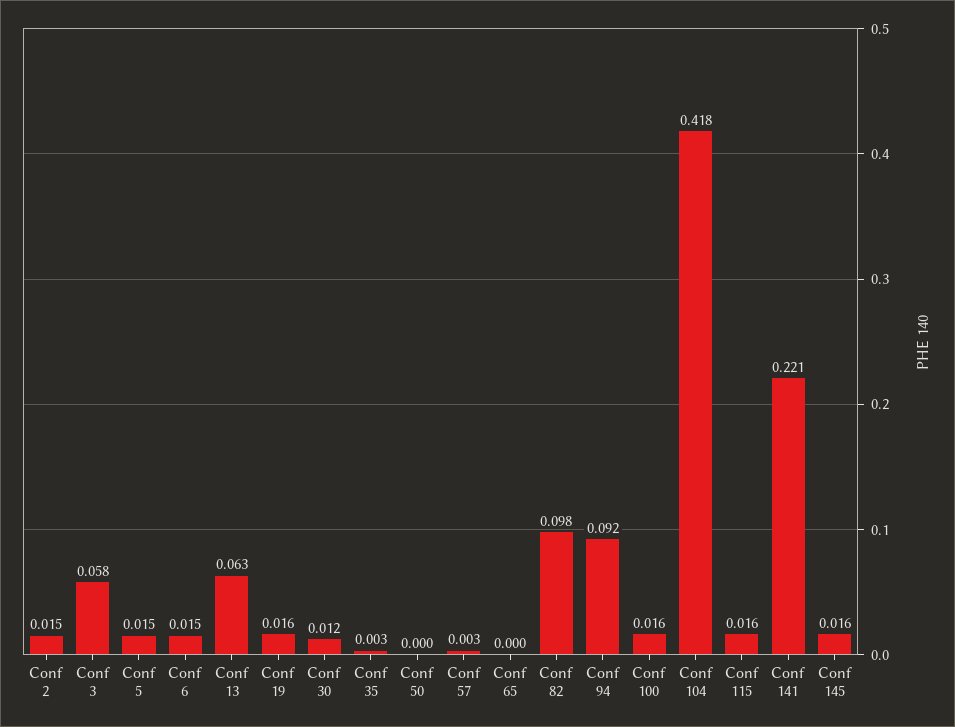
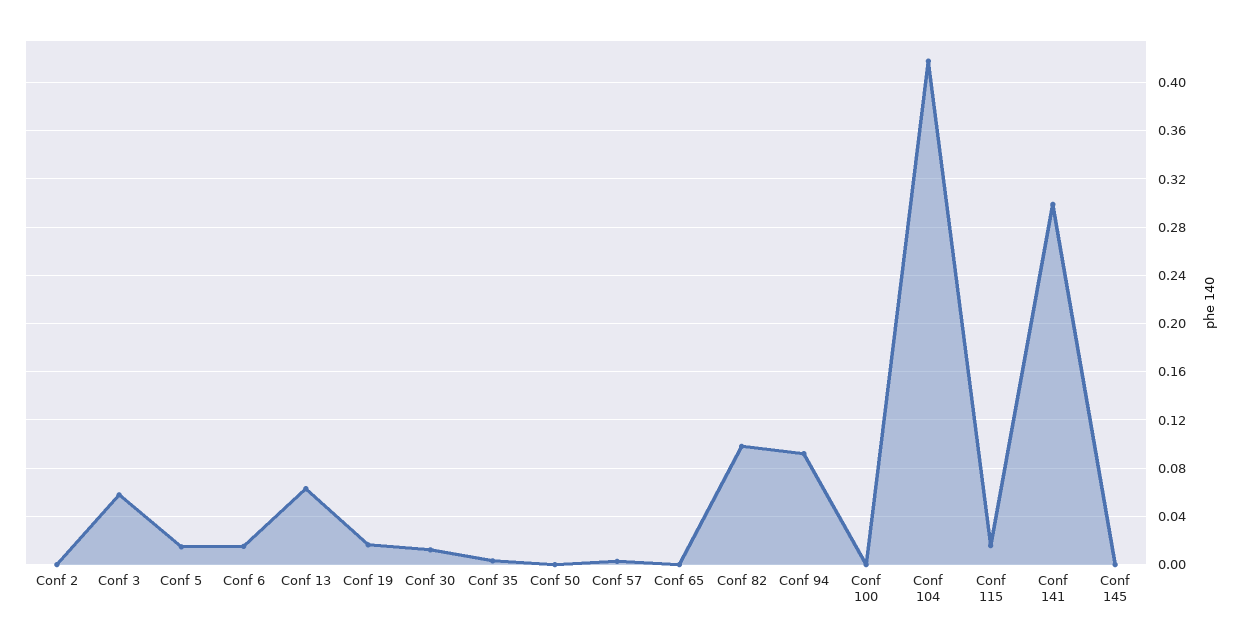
  {
-   "Conf 2": 0.015,
+   "Conf 2": 0,
    "Conf 3": 0.058,
    "Conf 5": 0.015,
    "Conf 6": 0.015,
    "Conf 13": 0.063,
    "Conf 19": 0.016,
    "Conf 30": 0.012,
    "Conf 35": 0.003,
    "Conf 50": 0,
    "Conf 57": 0.003,
    "Conf 65": 0,
    "Conf 82": 0.098,
    "Conf 94": 0.092,
-   "Conf 100": 0.016,
+   "Conf 100": 0,
    "Conf 104": 0.418,
    "Conf 115": 0.016,
-   "Conf 141": 0.221,
+   "Conf 141": 0.3,
-   "Conf 145": 0.016
+   "Conf 145": 0
  }

